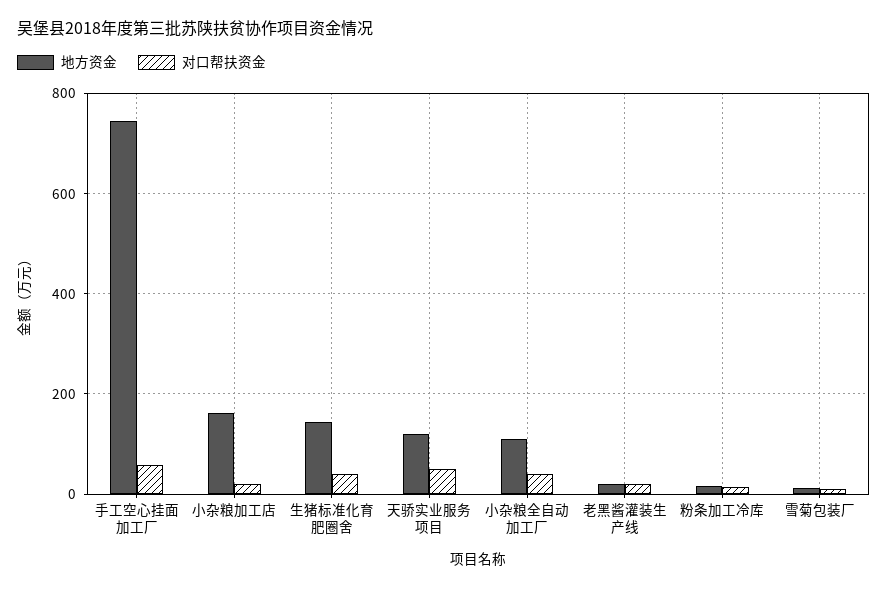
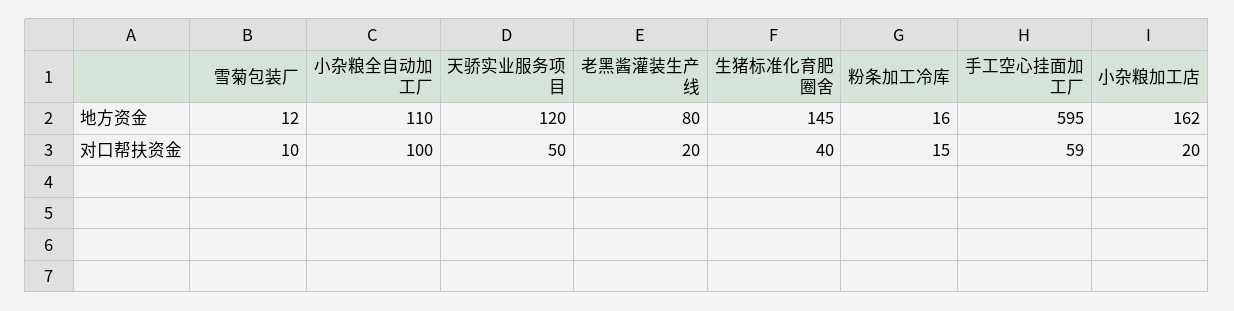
  {
    "地方资金": {
-     "手工空心挂面加工厂": 740,
+     "手工空心挂面加工厂": 595,
      "小杂粮加工店": 162,
      "生猪标准化育肥圈舍": 145,
      "天骄实业服务项目": 120,
      "小杂粮全自动加工厂": 110,
-     "老黑酱灌装生产线": 20,
+     "老黑酱灌装生产线": 80,
      "粉条加工冷库": 16,
      "雪菊包装厂": 12
    },
    "对口帮扶资金": {
      "手工空心挂面加工厂": 59,
      "小杂粮加工店": 20,
      "生猪标准化育肥圈舍": 40,
      "天骄实业服务项目": 50,
-     "小杂粮全自动加工厂": 40,
+     "小杂粮全自动加工厂": 100,
      "老黑酱灌装生产线": 20,
      "粉条加工冷库": 15,
      "雪菊包装厂": 10
    }
  }

